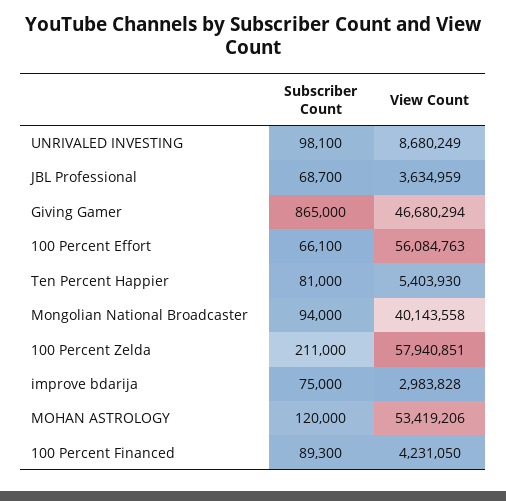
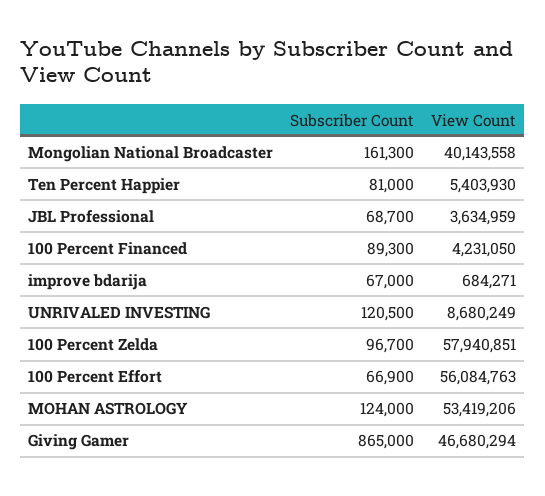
  {
    "Subscriber Count": {
-     "UNRIVALED INVESTING": 98100,
+     "UNRIVALED INVESTING": 120500,
      "JBL Professional": 68700,
      "Giving Gamer": 865000,
-     "100 Percent Effort": 66100,
+     "100 Percent Effort": 66900,
      "Ten Percent Happier": 81000,
-     "Mongolian National Broadcaster": 94000,
+     "Mongolian National Broadcaster": 161300,
-     "100 Percent Zelda": 211000,
+     "100 Percent Zelda": 96700,
-     "improve bdarija": 75000,
+     "improve bdarija": 67000,
-     "MOHAN ASTROLOGY": 120000,
+     "MOHAN ASTROLOGY": 124000,
      "100 Percent Financed": 89300
    },
    "View Count": {
      "UNRIVALED INVESTING": 8680249,
      "JBL Professional": 3634959,
      "Giving Gamer": 46680294,
      "100 Percent Effort": 56084763,
      "Ten Percent Happier": 5403930,
      "Mongolian National Broadcaster": 40143558,
      "100 Percent Zelda": 57940851,
-     "improve bdarija": 2983828,
+     "improve bdarija": 684271,
      "MOHAN ASTROLOGY": 53419206,
      "100 Percent Financed": 4231050
    }
  }

